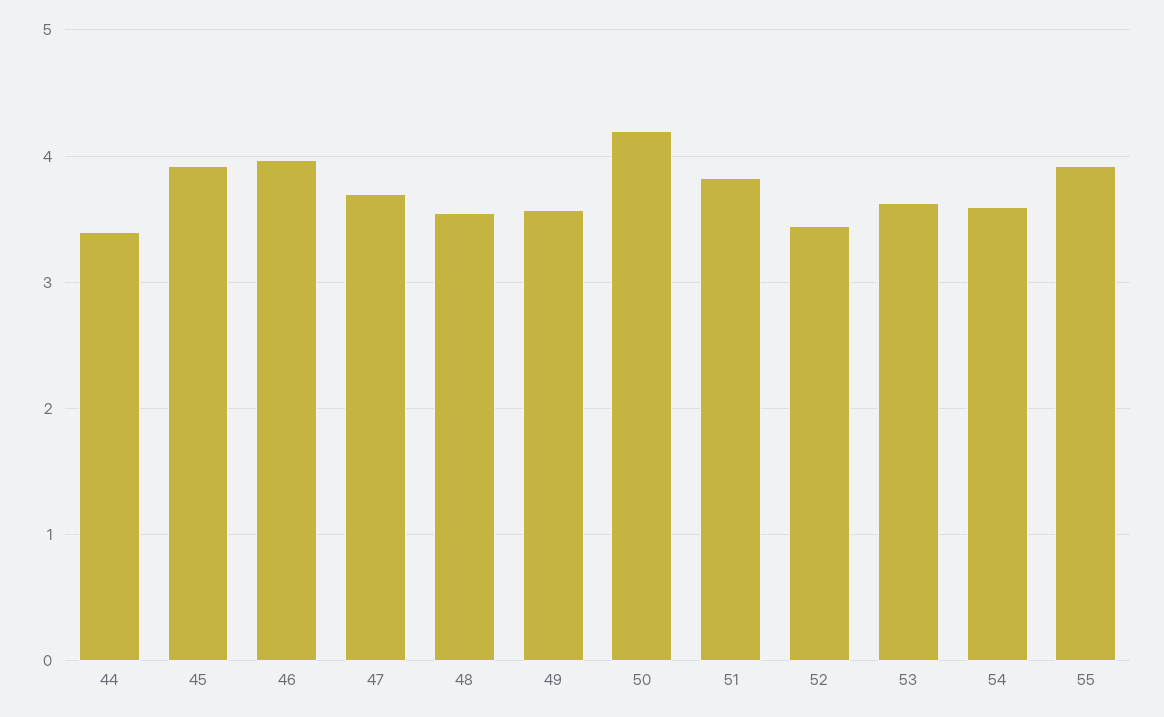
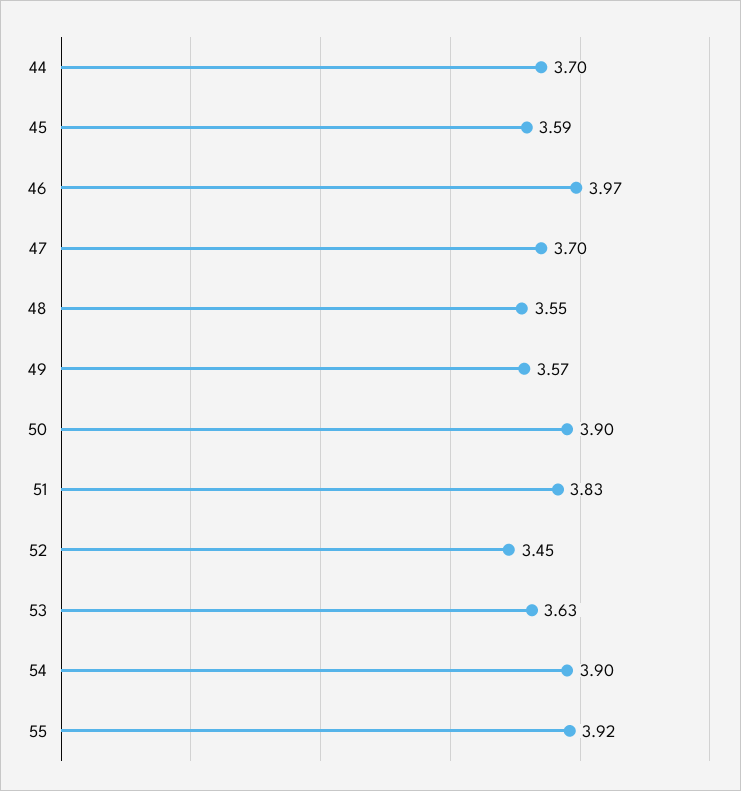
  {
-   "44": 3.4,
+   "44": 3.7,
-   "45": 3.9,
+   "45": 3.59,
    "46": 3.97,
    "47": 3.7,
    "48": 3.55,
    "49": 3.57,
-   "50": 4.2,
+   "50": 3.9,
    "51": 3.83,
    "52": 3.45,
    "53": 3.63,
-   "54": 3.6,
+   "54": 3.9,
    "55": 3.92
  }

